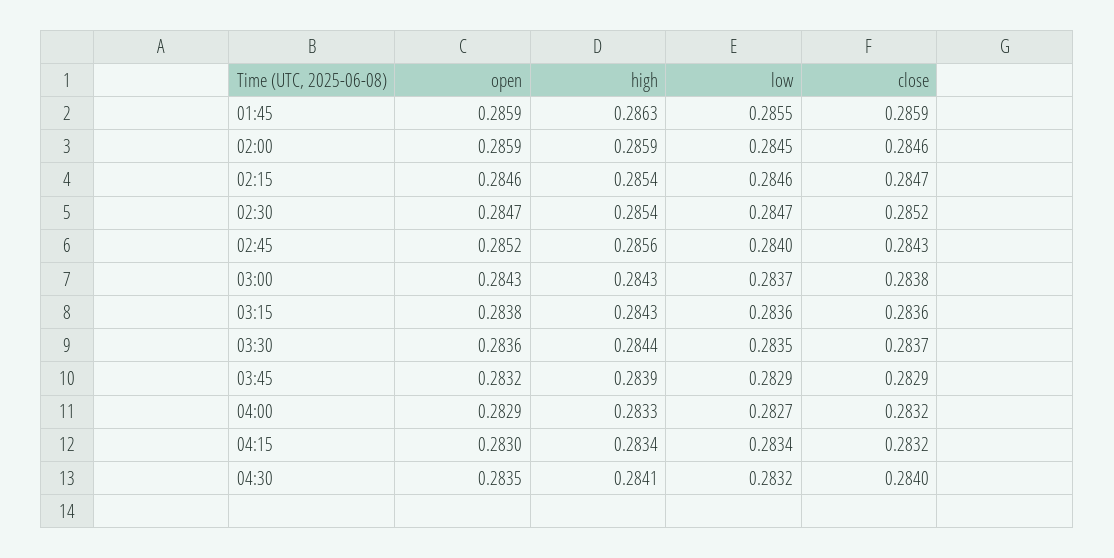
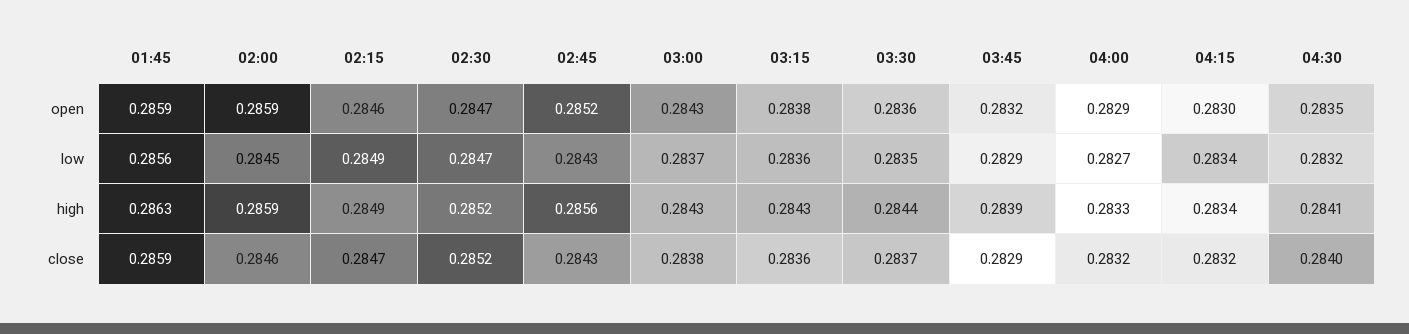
  {
    "open": {
      "01:45": 0.2859,
      "02:00": 0.2859,
      "02:15": 0.2846,
      "02:30": 0.2847,
      "02:45": 0.2852,
      "03:00": 0.2843,
      "03:15": 0.2838,
      "03:30": 0.2836,
      "03:45": 0.2832,
      "04:00": 0.2829,
      "04:15": 0.283,
      "04:30": 0.2835
    },
    "high": {
      "01:45": 0.2863,
      "02:00": 0.2859,
-     "02:15": 0.2854,
+     "02:15": 0.2849,
-     "02:30": 0.2854,
+     "02:30": 0.2852,
      "02:45": 0.2856,
      "03:00": 0.2843,
      "03:15": 0.2843,
      "03:30": 0.2844,
      "03:45": 0.2839,
      "04:00": 0.2833,
      "04:15": 0.2834,
      "04:30": 0.2841
    },
    "low": {
-     "01:45": 0.2855,
+     "01:45": 0.2856,
      "02:00": 0.2845,
-     "02:15": 0.2846,
+     "02:15": 0.2849,
      "02:30": 0.2847,
-     "02:45": 0.284,
+     "02:45": 0.2843,
      "03:00": 0.2837,
      "03:15": 0.2836,
      "03:30": 0.2835,
      "03:45": 0.2829,
      "04:00": 0.2827,
      "04:15": 0.2834,
      "04:30": 0.2832
    },
    "close": {
      "01:45": 0.2859,
      "02:00": 0.2846,
      "02:15": 0.2847,
      "02:30": 0.2852,
      "02:45": 0.2843,
      "03:00": 0.2838,
      "03:15": 0.2836,
      "03:30": 0.2837,
      "03:45": 0.2829,
      "04:00": 0.2832,
      "04:15": 0.2832,
      "04:30": 0.284
    }
  }

